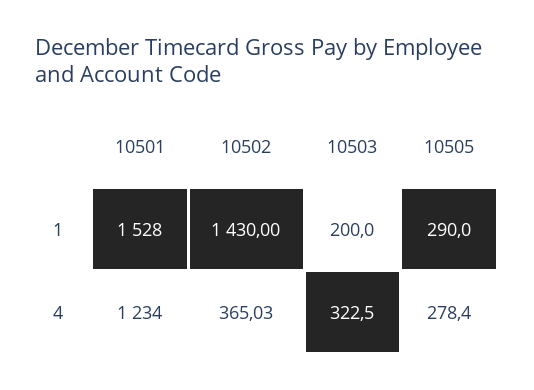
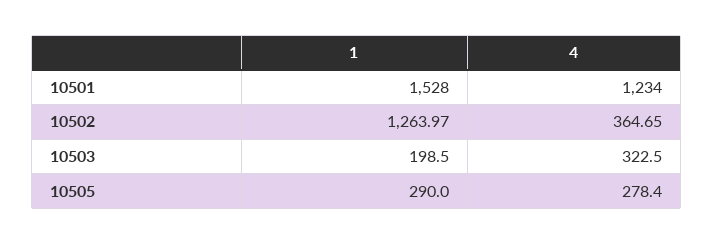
  {
    "10501": {
      "1": 1528,
      "4": 1234
    },
    "10502": {
-     "1": 1430,
+     "1": 1263.97,
-     "4": 365.03
+     "4": 364.65
    },
    "10503": {
-     "1": 200,
+     "1": 198.5,
      "4": 322.5
    },
    "10505": {
      "1": 290,
      "4": 278.4
    }
  }

